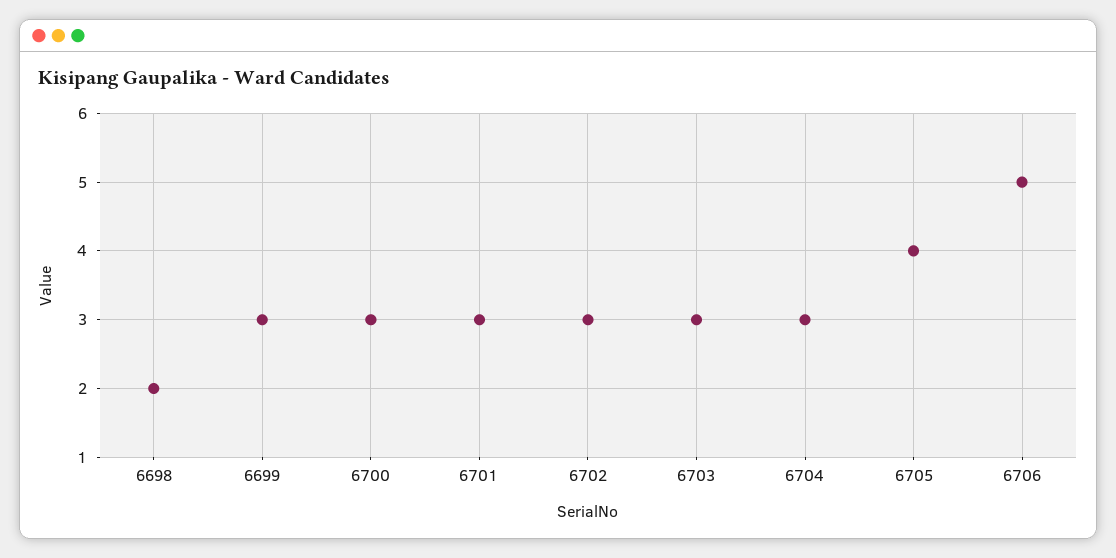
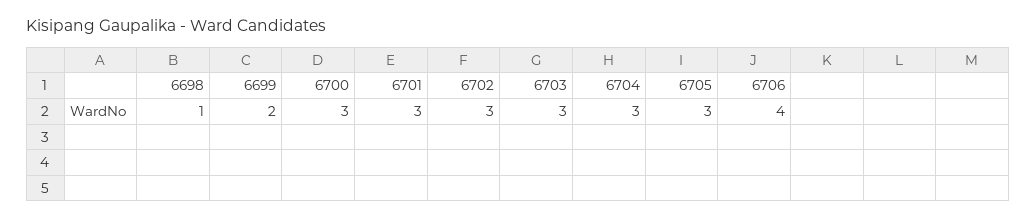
  {
-   "6698": 2,
+   "6698": 1,
-   "6699": 3,
+   "6699": 2,
    "6700": 3,
    "6701": 3,
    "6702": 3,
    "6703": 3,
    "6704": 3,
-   "6705": 4,
+   "6705": 3,
-   "6706": 5
+   "6706": 4
  }

